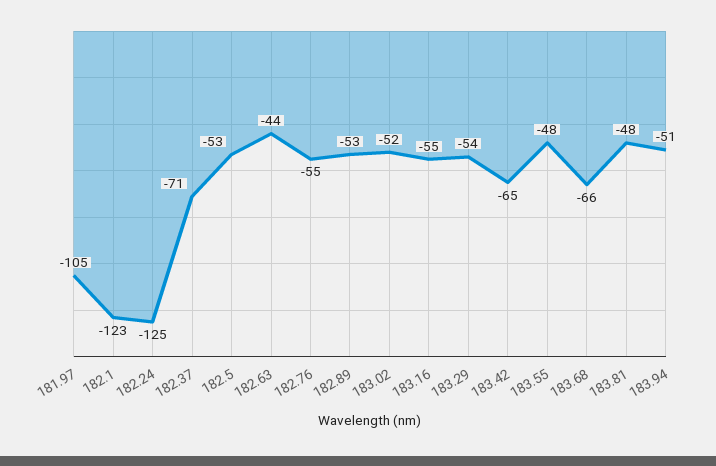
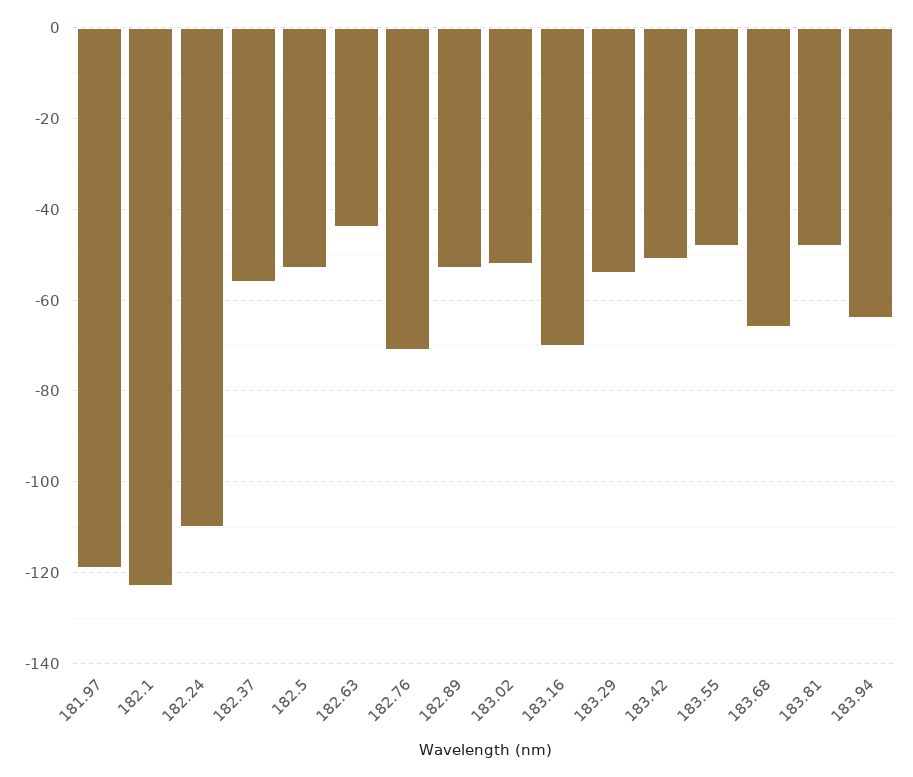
  {
-   "181.97": -105,
+   "181.97": -120,
    "182.1": -123,
-   "182.24": -125,
+   "182.24": -110,
-   "182.37": -71,
+   "182.37": -55,
    "182.5": -53,
    "182.63": -44,
-   "182.76": -55,
+   "182.76": -70,
    "182.89": -53,
    "183.02": -52,
-   "183.16": -55,
+   "183.16": -70,
    "183.29": -54,
-   "183.42": -65,
+   "183.42": -50,
    "183.55": -48,
    "183.68": -66,
    "183.81": -48,
-   "183.94": -51
+   "183.94": -65
  }

